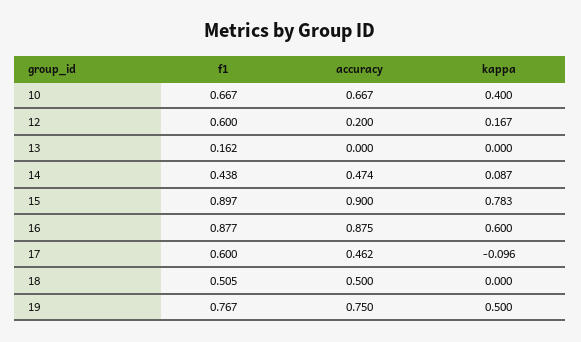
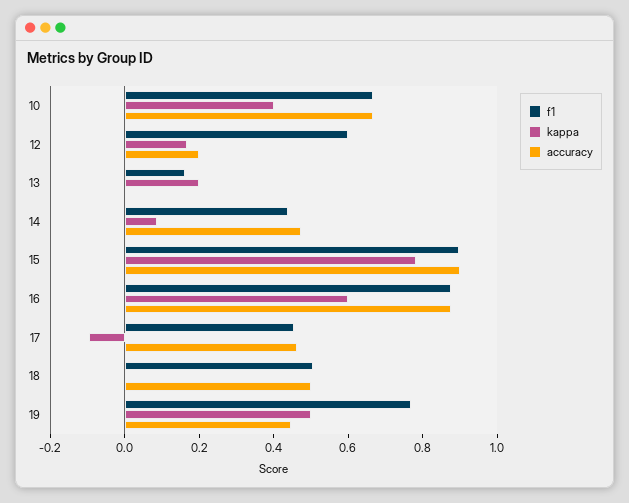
  {
    "f1": {
      "10": 0.667,
      "12": 0.6,
      "13": 0.162,
      "14": 0.438,
      "15": 0.897,
      "16": 0.877,
-     "17": 0.6,
+     "17": 0.45,
      "18": 0.505,
      "19": 0.767
    },
    "accuracy": {
      "10": 0.667,
      "12": 0.2,
      "13": 0,
      "14": 0.474,
      "15": 0.9,
      "16": 0.875,
      "17": 0.462,
      "18": 0.5,
-     "19": 0.75
+     "19": 0.45
    },
    "kappa": {
      "10": 0.4,
      "12": 0.167,
-     "13": 0,
+     "13": 0.2,
      "14": 0.087,
      "15": 0.783,
      "16": 0.6,
      "17": -0.096,
      "18": 0,
      "19": 0.5
    }
  }

